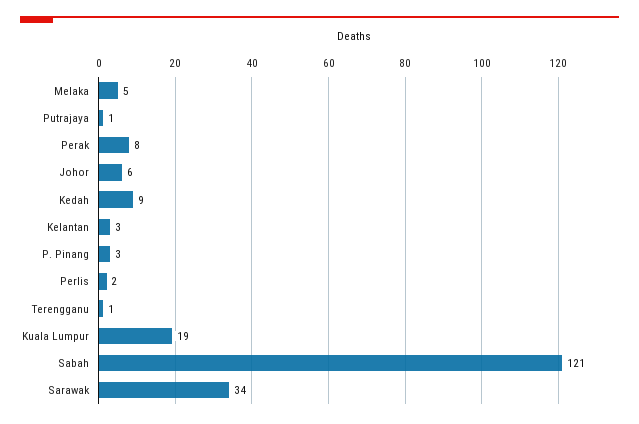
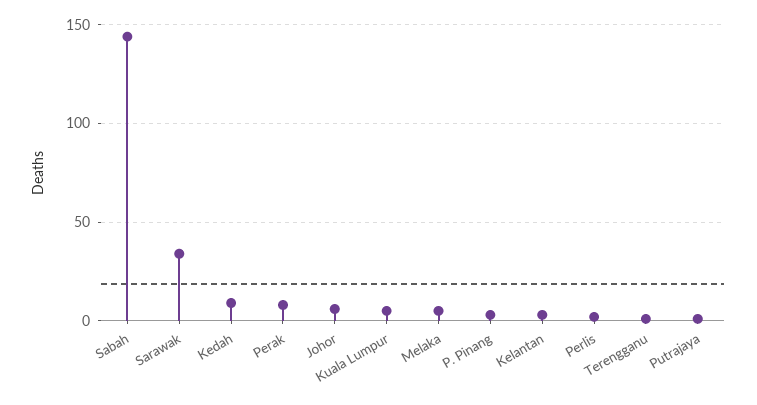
  {
    "Melaka": 5,
    "Putrajaya": 1,
    "Perak": 8,
    "Johor": 6,
    "Kedah": 9,
    "Kelantan": 3,
    "P. Pinang": 3,
    "Perlis": 2,
    "Terengganu": 1,
-   "Kuala Lumpur": 19,
+   "Kuala Lumpur": 5,
-   "Sabah": 121,
+   "Sabah": 145,
    "Sarawak": 34
  }

